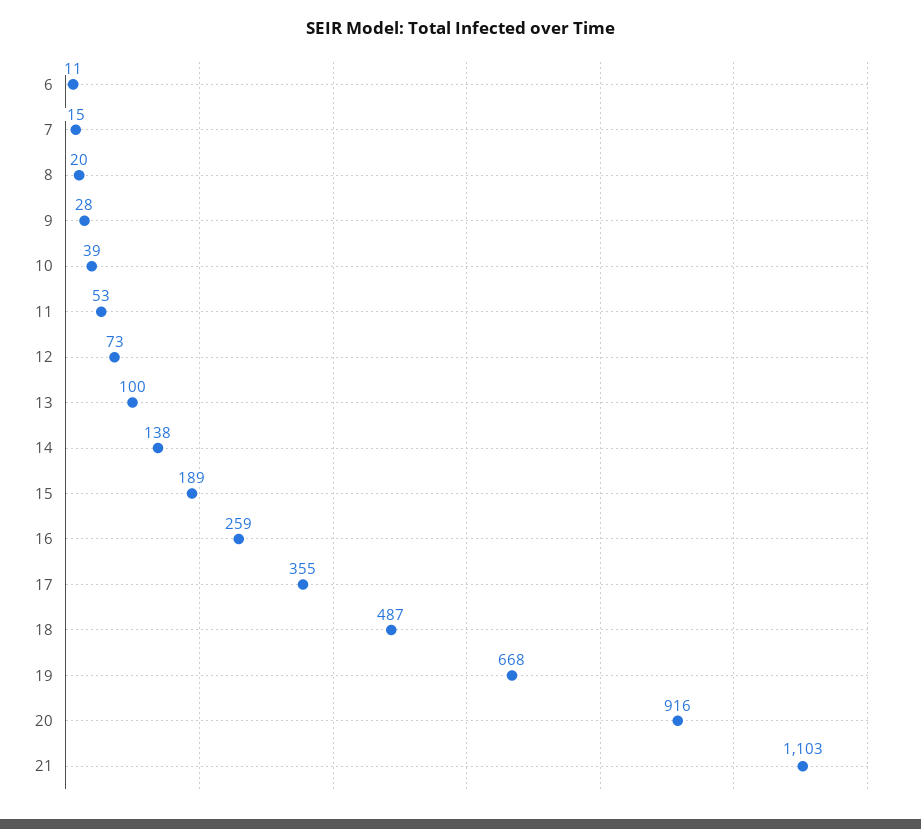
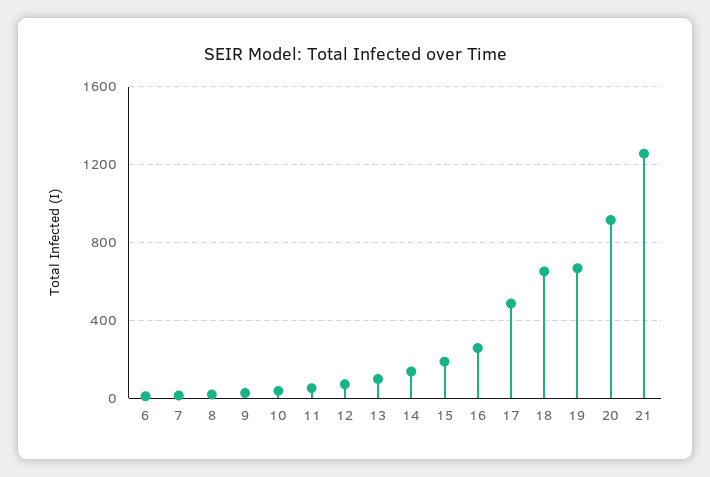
  {
    "6": 11,
    "7": 15,
    "8": 20,
    "9": 28,
    "10": 39,
    "11": 53,
    "12": 73,
    "13": 100,
    "14": 138,
    "15": 189,
    "16": 259,
-   "17": 355,
+   "17": 500,
-   "18": 487,
+   "18": 650,
    "19": 668,
    "20": 916,
-   "21": 1103
+   "21": 1250
  }

